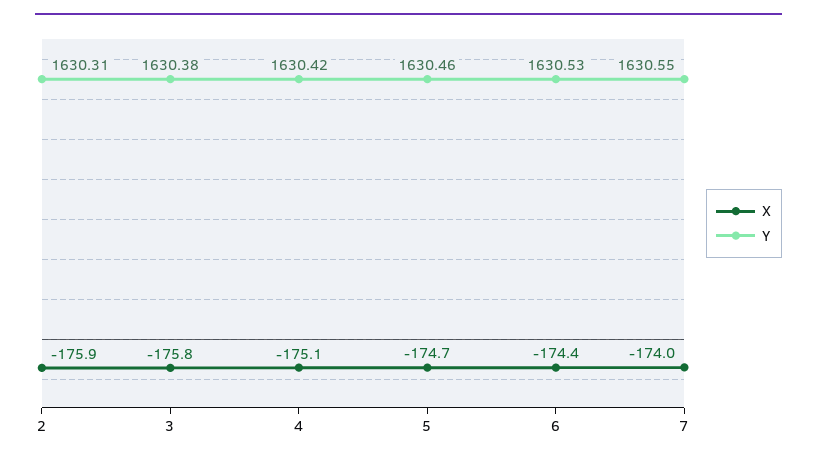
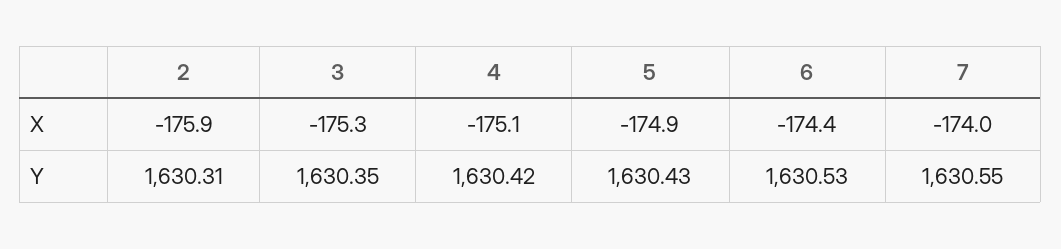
  {
    "X": {
      "2": -175.9,
-     "3": -175.8,
+     "3": -175.3,
      "4": -175.1,
-     "5": -174.7,
+     "5": -174.9,
      "6": -174.4,
      "7": -174
    },
    "Y": {
      "2": 1630.31,
-     "3": 1630.38,
+     "3": 1630.35,
      "4": 1630.42,
-     "5": 1630.46,
+     "5": 1630.43,
      "6": 1630.53,
      "7": 1630.55
    }
  }

